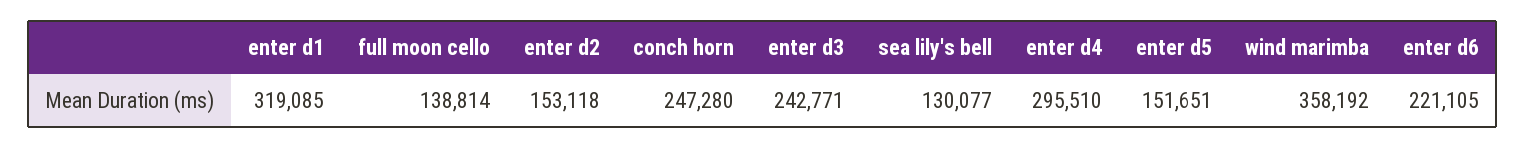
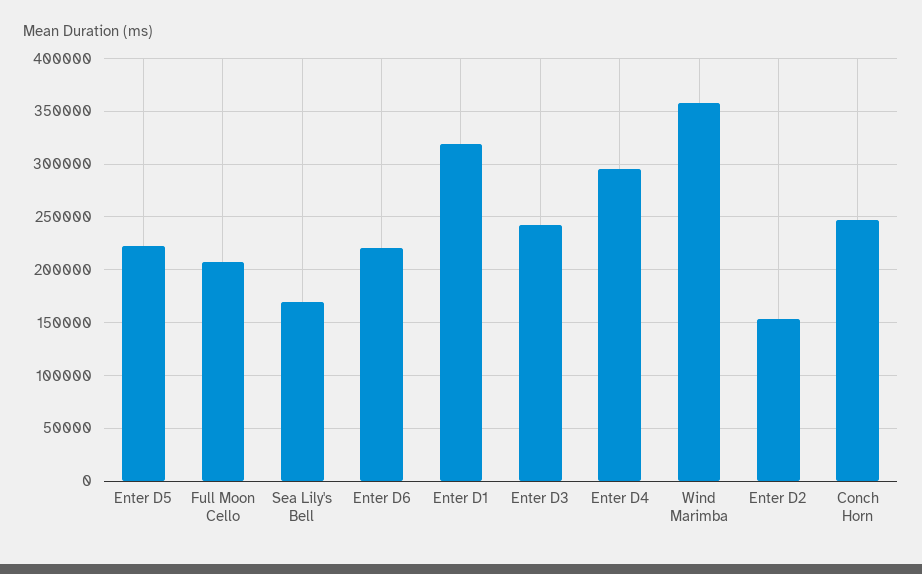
  {
    "enter d1": 319085,
-   "full moon cello": 138814,
+   "full moon cello": 210000,
    "enter d2": 153118,
    "conch horn": 247280,
    "enter d3": 242771,
-   "sea lily's bell": 130077,
+   "sea lily's bell": 170000,
    "enter d4": 295510,
-   "enter d5": 151651,
+   "enter d5": 220000,
    "wind marimba": 358192,
    "enter d6": 221105
  }

